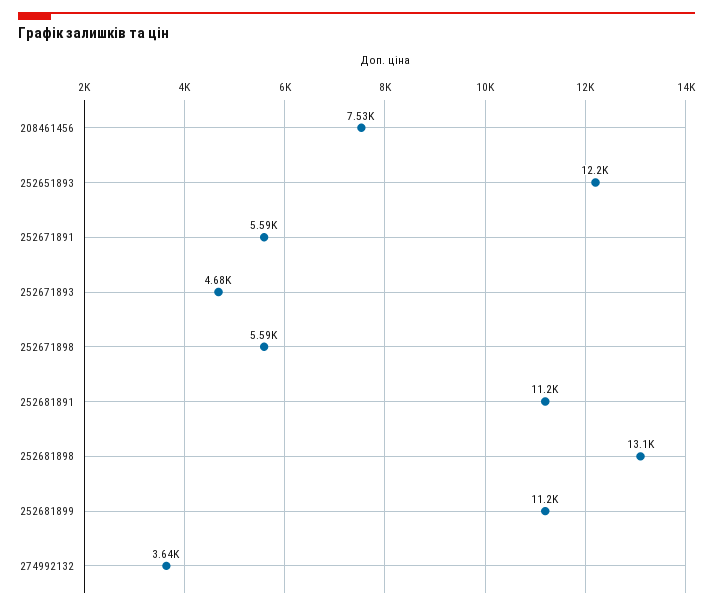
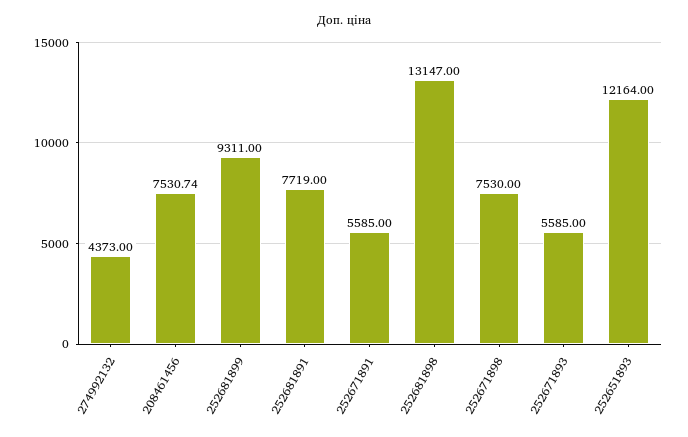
  {
    "208461456": 7530.74,
    "252651893": 12164,
    "252671891": 5585,
-   "252671893": 4680,
+   "252671893": 5585,
-   "252671898": 5590,
+   "252671898": 7530,
-   "252681891": 11200,
+   "252681891": 7719,
    "252681898": 13147,
-   "252681899": 11200,
+   "252681899": 9311,
-   "274992132": 3640
+   "274992132": 4373
  }

